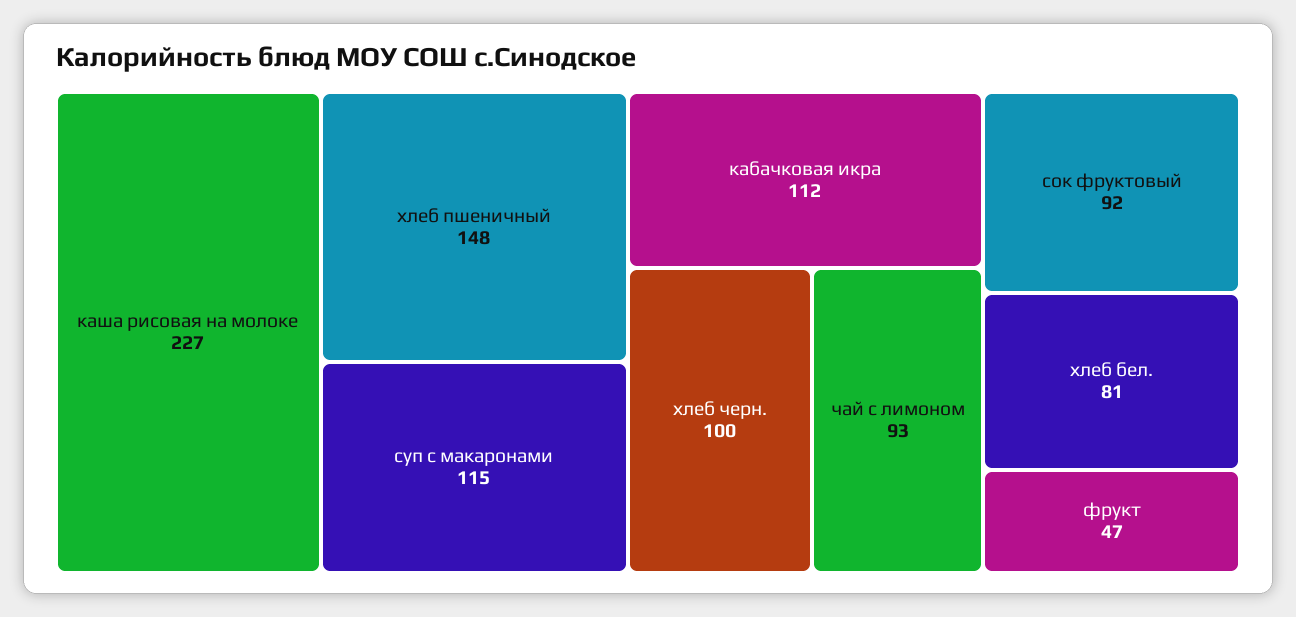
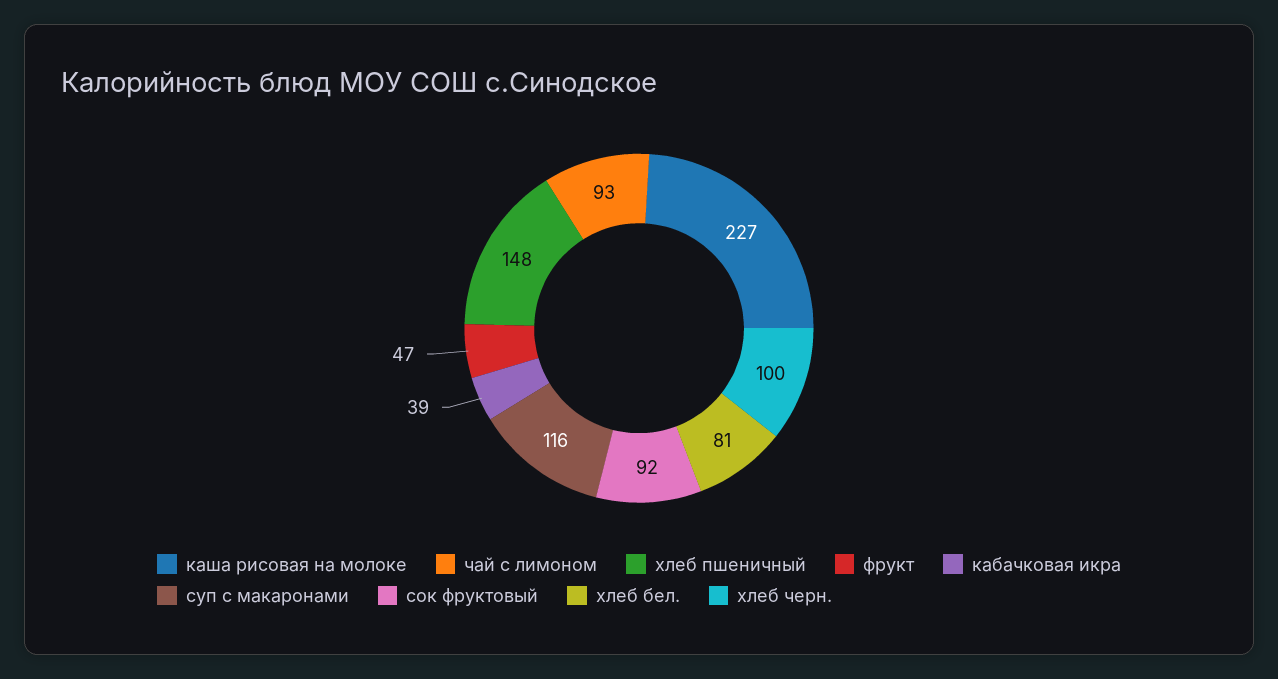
  {
    "каша рисовая на молоке": 227,
    "хлеб пшеничный": 148,
-   "суп с макаронами": 115,
+   "суп с макаронами": 116,
-   "кабачковая икра": 112,
+   "кабачковая икра": 39,
    "хлеб черн.": 100,
    "чай с лимоном": 93,
    "сок фруктовый": 92,
    "хлеб бел.": 81,
    "фрукт": 47
  }

